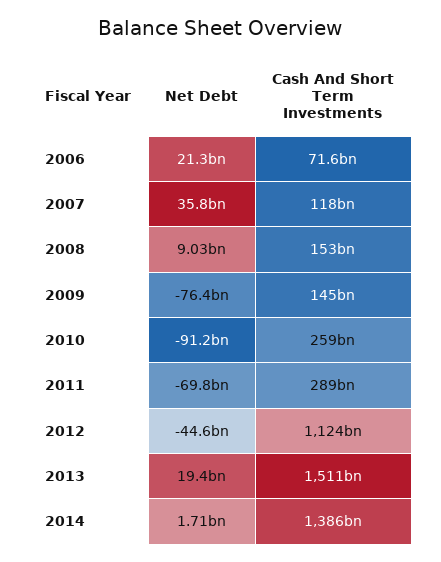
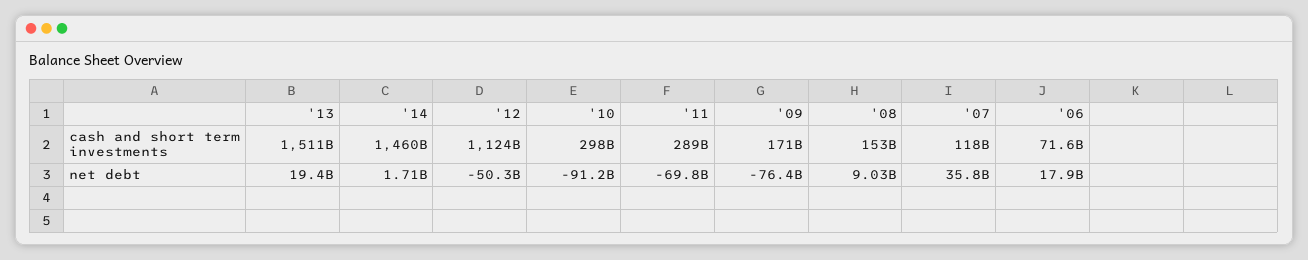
  {
    "Net Debt": {
-     "2006": 21300000000,
+     "2006": 17900000000,
      "2007": 35800000000,
      "2008": 9030000000,
      "2009": -76400000000,
      "2010": -91200000000,
      "2011": -69800000000,
-     "2012": -44600000000,
+     "2012": -50300000000,
      "2013": 19400000000,
      "2014": 1710000000
    },
    "Cash And Short Term Investments": {
      "2006": 71600000000,
      "2007": 118000000000,
      "2008": 153000000000,
-     "2009": 145000000000,
+     "2009": 171000000000,
-     "2010": 259000000000,
+     "2010": 298000000000,
      "2011": 289000000000,
      "2012": 1124000000000,
      "2013": 1511000000000,
-     "2014": 1386000000000
+     "2014": 1460000000000
    }
  }

